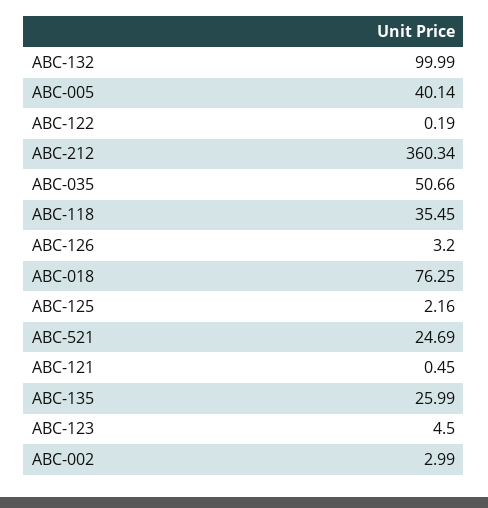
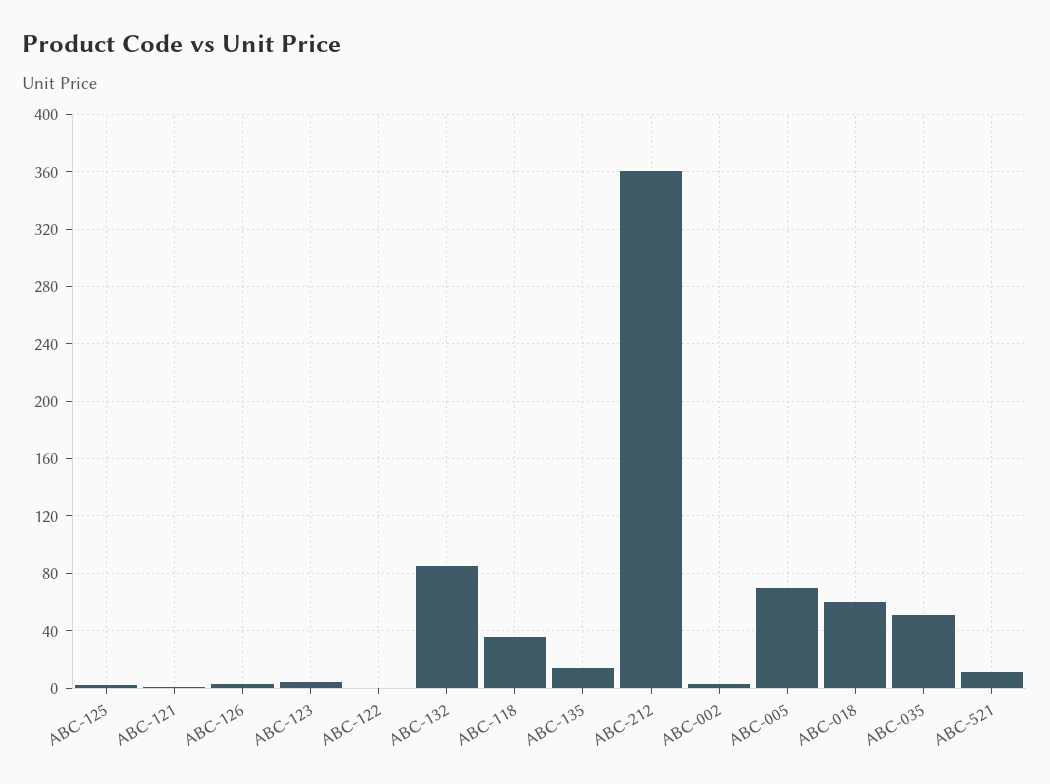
  {
-   "ABC-132": 99.99,
+   "ABC-132": 85,
-   "ABC-005": 40.14,
+   "ABC-005": 70,
    "ABC-122": 0.19,
    "ABC-212": 360.34,
    "ABC-035": 50.66,
    "ABC-118": 35.45,
    "ABC-126": 3.2,
-   "ABC-018": 76.25,
+   "ABC-018": 60,
    "ABC-125": 2.16,
-   "ABC-521": 24.69,
+   "ABC-521": 10,
    "ABC-121": 0.45,
-   "ABC-135": 25.99,
+   "ABC-135": 15,
    "ABC-123": 4.5,
    "ABC-002": 2.99
  }

